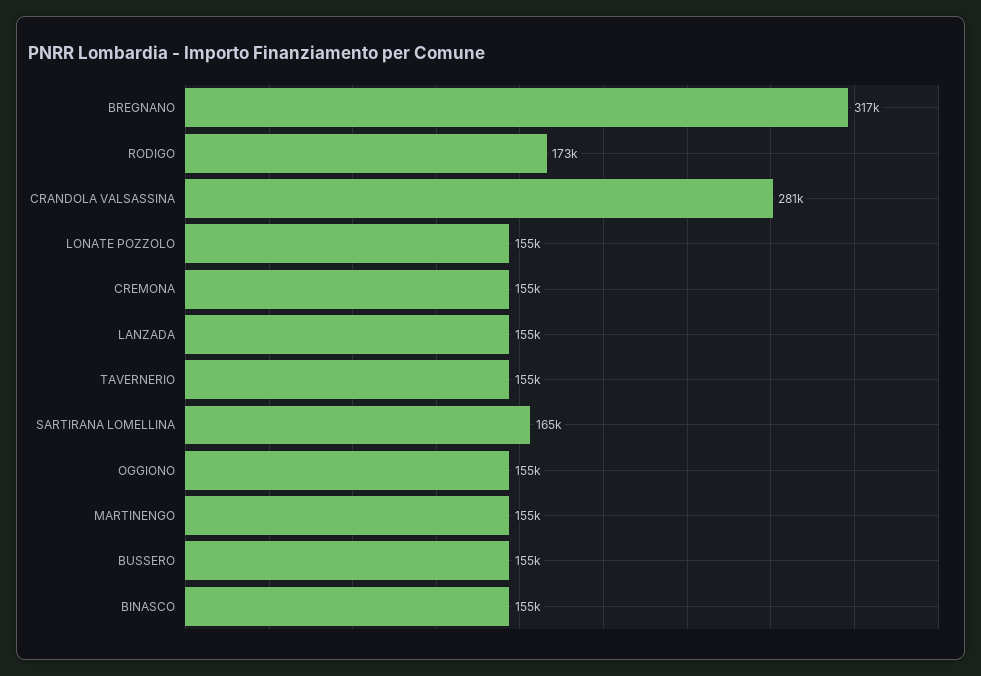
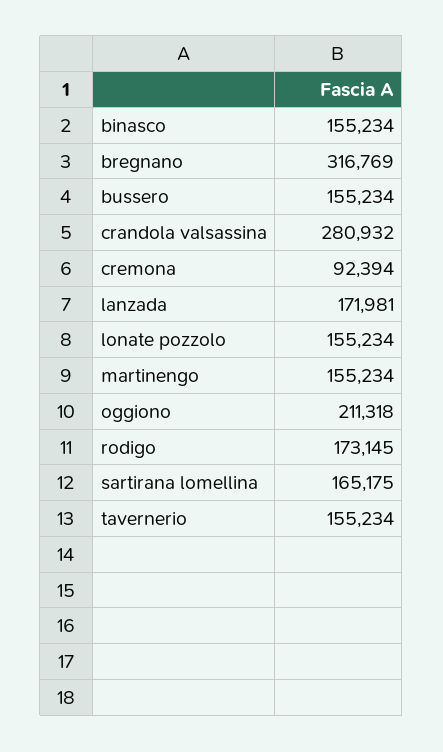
  {
    "BREGNANO": 316769,
    "RODIGO": 173145,
    "CRANDOLA VALSASSINA": 280932,
    "LONATE POZZOLO": 155234,
-   "CREMONA": 155000,
+   "CREMONA": 92394,
-   "LANZADA": 155000,
+   "LANZADA": 171981,
    "TAVERNERIO": 155234,
    "SARTIRANA LOMELLINA": 165175,
-   "OGGIONO": 155000,
+   "OGGIONO": 211318,
    "MARTINENGO": 155234,
    "BUSSERO": 155234,
    "BINASCO": 155234
  }

